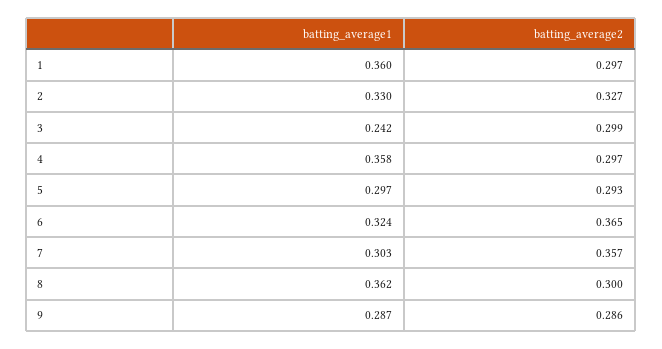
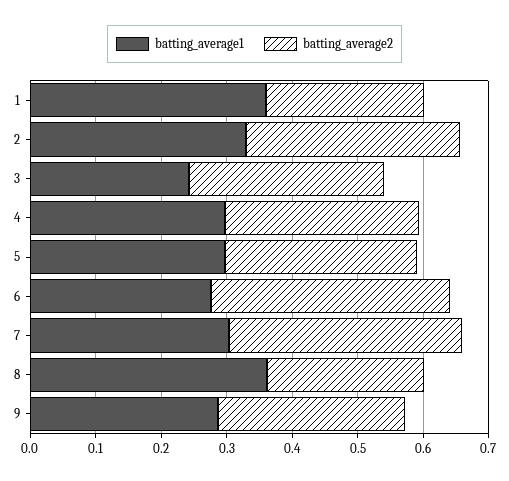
  {
    "batting_average1": {
      "1": 0.36,
      "2": 0.33,
      "3": 0.242,
-     "4": 0.358,
+     "4": 0.3,
      "5": 0.297,
-     "6": 0.324,
+     "6": 0.28,
      "7": 0.303,
      "8": 0.362,
      "9": 0.287
    },
    "batting_average2": {
-     "1": 0.297,
+     "1": 0.24,
      "2": 0.327,
      "3": 0.299,
      "4": 0.297,
      "5": 0.293,
      "6": 0.365,
      "7": 0.357,
-     "8": 0.3,
+     "8": 0.24,
      "9": 0.286
    }
  }

